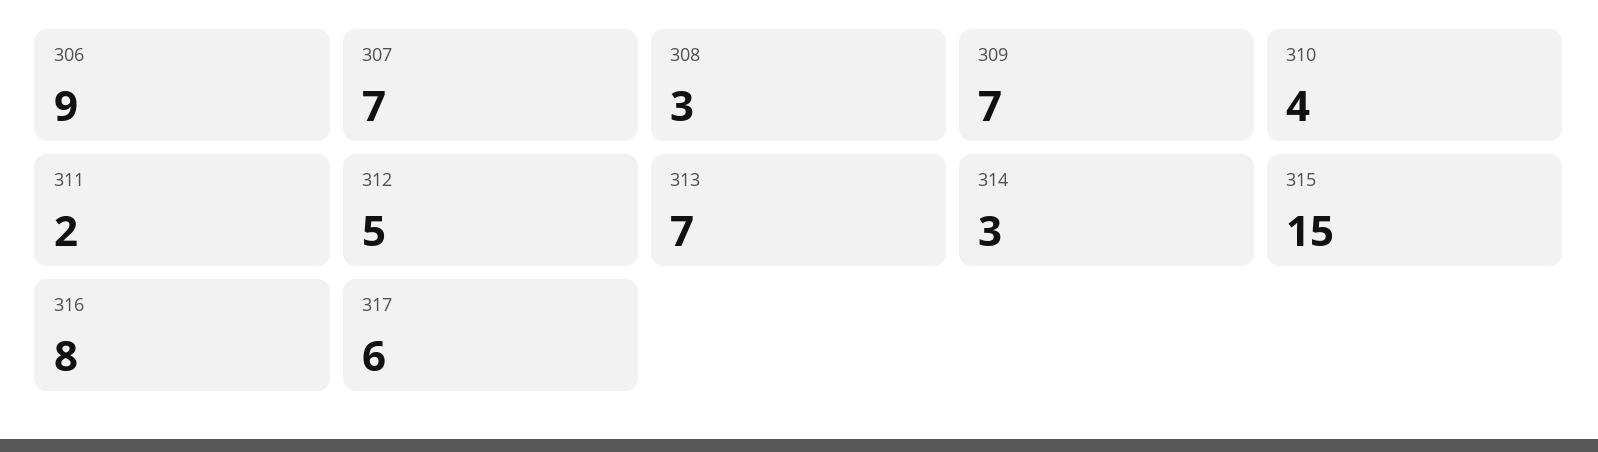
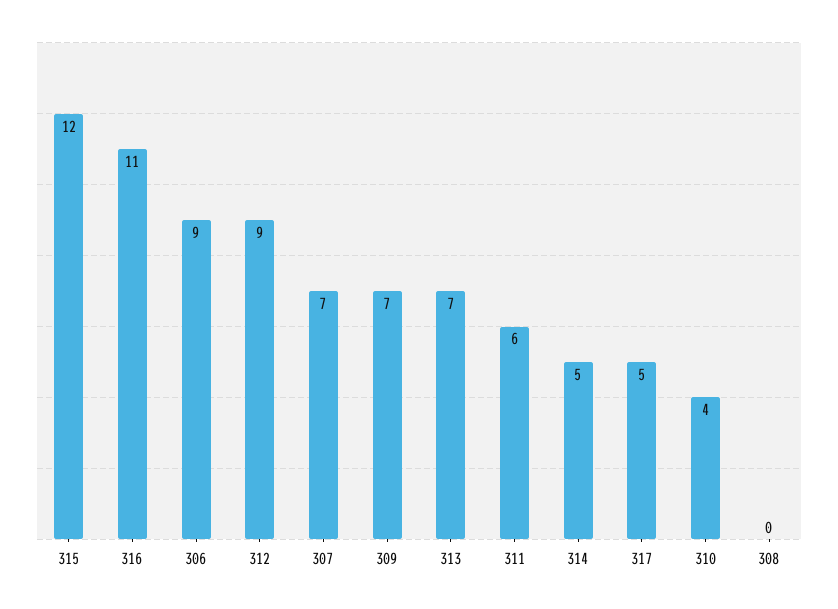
  {
    "306": 9,
    "307": 7,
-   "308": 3,
+   "308": 0,
    "309": 7,
    "310": 4,
-   "311": 2,
+   "311": 6,
-   "312": 5,
+   "312": 9,
    "313": 7,
-   "314": 3,
+   "314": 5,
-   "315": 15,
+   "315": 12,
-   "316": 8,
+   "316": 11,
-   "317": 6
+   "317": 5
  }

